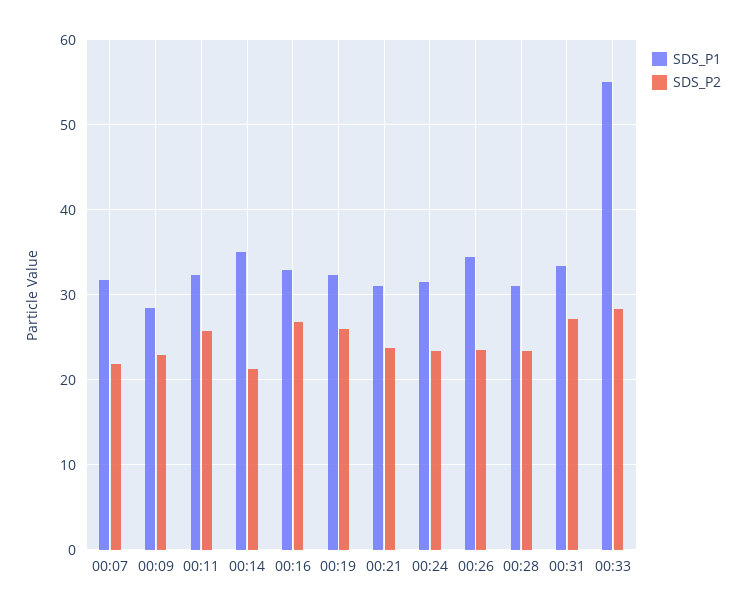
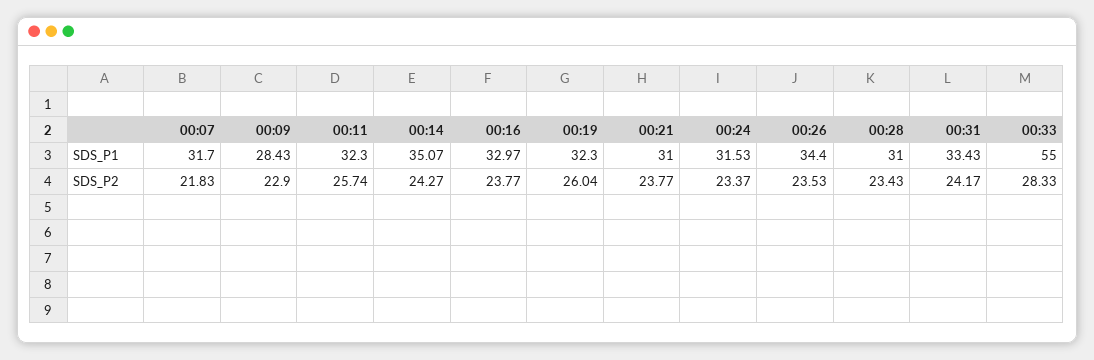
  {
    "SDS_P1": {
      "00:07": 31.7,
      "00:09": 28.43,
      "00:11": 32.3,
      "00:14": 35.07,
      "00:16": 32.97,
      "00:19": 32.3,
      "00:21": 31,
      "00:24": 31.53,
      "00:26": 34.4,
      "00:28": 31,
      "00:31": 33.43,
      "00:33": 55
    },
    "SDS_P2": {
      "00:07": 21.83,
      "00:09": 22.9,
      "00:11": 25.74,
-     "00:14": 21,
+     "00:14": 24.27,
-     "00:16": 27,
+     "00:16": 23.77,
      "00:19": 26.04,
      "00:21": 23.77,
      "00:24": 23.37,
      "00:26": 23.53,
      "00:28": 23.43,
-     "00:31": 27,
+     "00:31": 24.17,
      "00:33": 28.33
    }
  }

